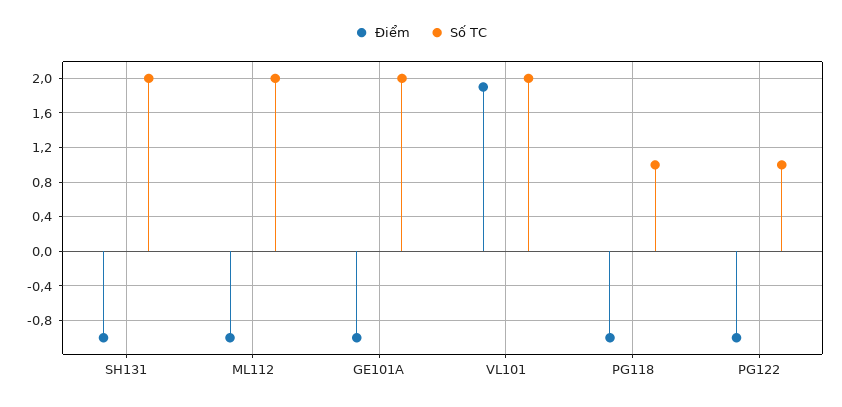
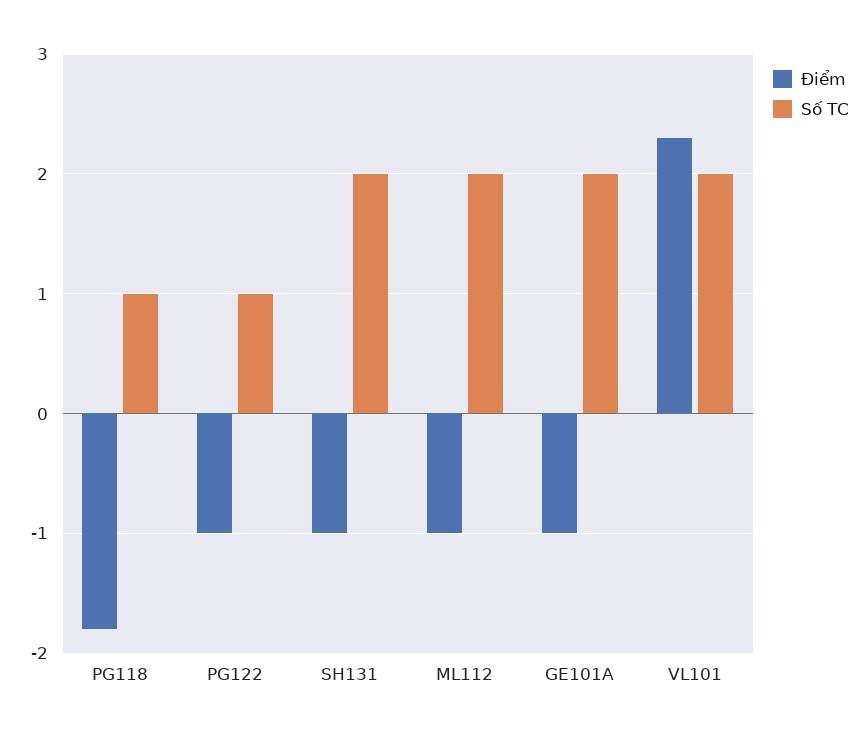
  {
    "Điểm": {
      "SH131": -1,
      "ML112": -1,
      "GE101A": -1,
-     "VL101": 1.9,
+     "VL101": 2.3,
-     "PG118": -1,
+     "PG118": -1.8,
      "PG122": -1
    },
    "Số TC": {
      "SH131": 2,
      "ML112": 2,
      "GE101A": 2,
      "VL101": 2,
      "PG118": 1,
      "PG122": 1
    }
  }

